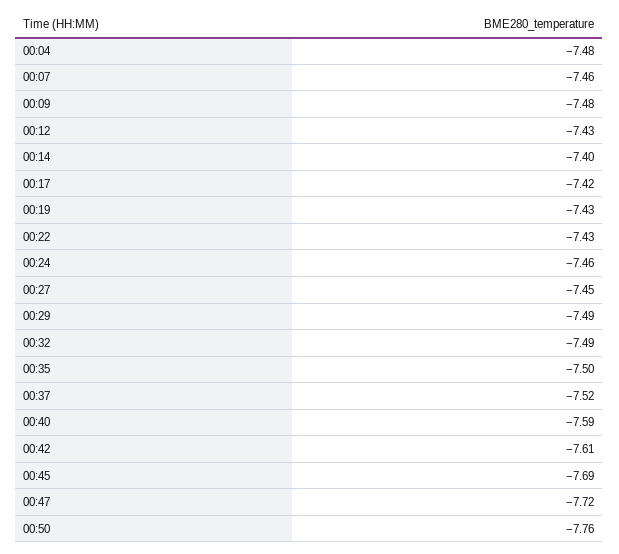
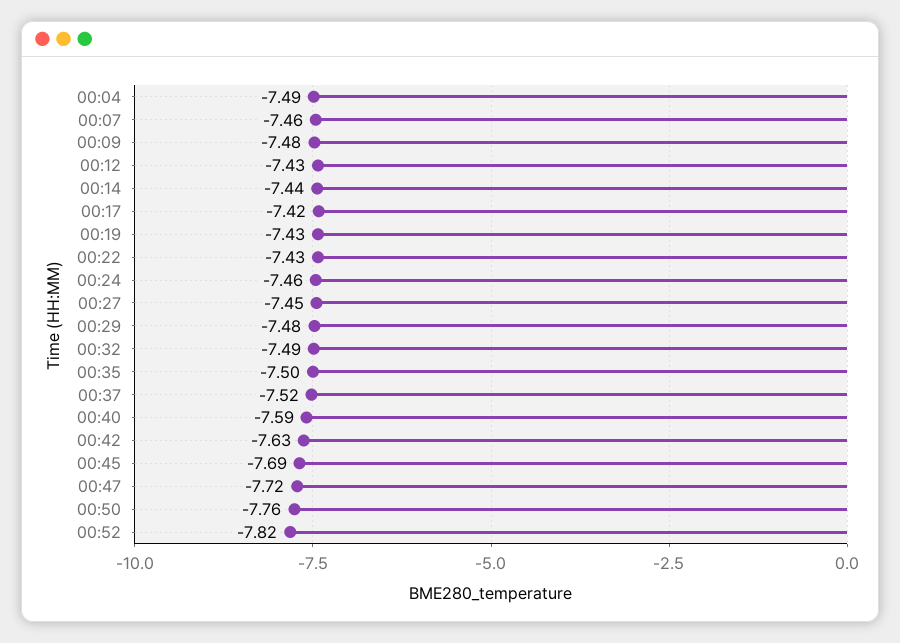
  {
-   "00:04": -7.48,
+   "00:04": -7.49,
    "00:07": -7.46,
    "00:09": -7.48,
    "00:12": -7.43,
-   "00:14": -7.4,
+   "00:14": -7.44,
    "00:17": -7.42,
    "00:19": -7.43,
    "00:22": -7.43,
    "00:24": -7.46,
    "00:27": -7.45,
-   "00:29": -7.49,
+   "00:29": -7.48,
    "00:32": -7.49,
    "00:35": -7.5,
    "00:37": -7.52,
    "00:40": -7.59,
-   "00:42": -7.61,
+   "00:42": -7.63,
    "00:45": -7.69,
    "00:47": -7.72,
-   "00:50": -7.76
+   "00:50": -7.76,
+   "00:52": -7.82
  }

